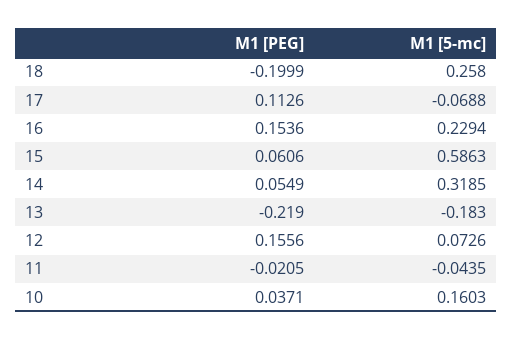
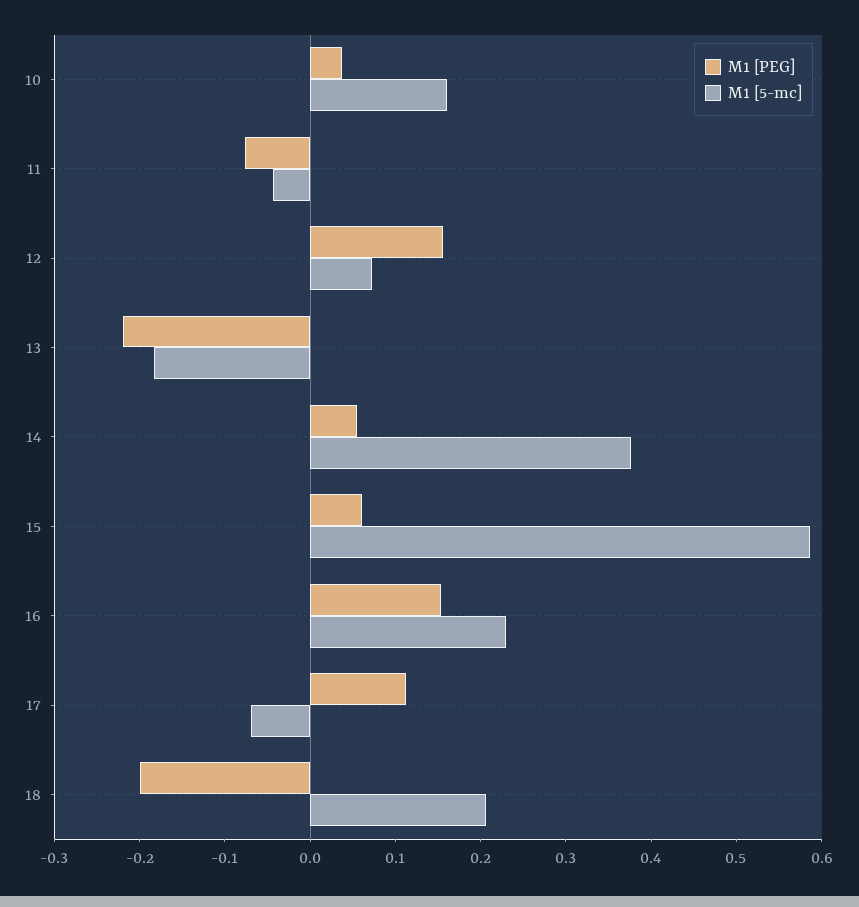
  {
    "M1 [PEG]": {
      "18": -0.1999,
      "17": 0.1126,
      "16": 0.1536,
      "15": 0.0606,
      "14": 0.0549,
      "13": -0.219,
      "12": 0.1556,
-     "11": -0.0205,
+     "11": -0.08,
      "10": 0.0371
    },
    "M1 [5-mc]": {
-     "18": 0.258,
+     "18": 0.2,
      "17": -0.0688,
      "16": 0.2294,
      "15": 0.5863,
-     "14": 0.3185,
+     "14": 0.38,
      "13": -0.183,
      "12": 0.0726,
      "11": -0.0435,
      "10": 0.1603
    }
  }

